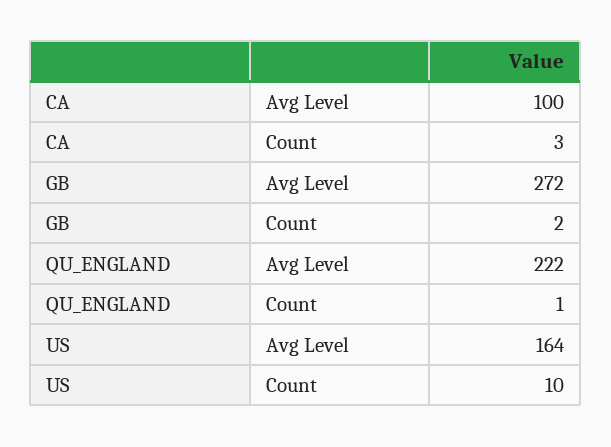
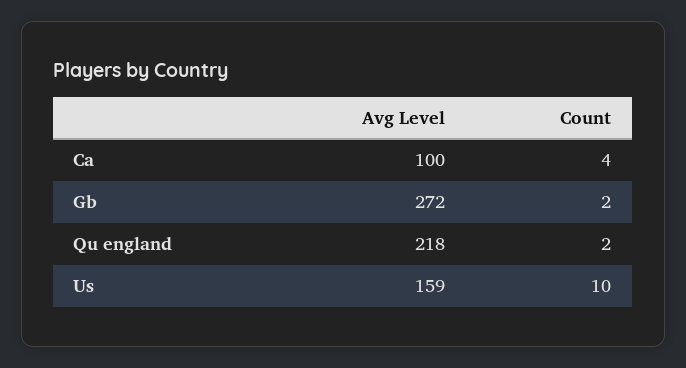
  {
    "CA": {
      "Avg Level": 100,
-     "Count": 3
+     "Count": 4
    },
    "GB": {
      "Avg Level": 272,
      "Count": 2
    },
    "QU_ENGLAND": {
-     "Avg Level": 222,
+     "Avg Level": 218,
-     "Count": 1
+     "Count": 2
    },
    "US": {
-     "Avg Level": 164,
+     "Avg Level": 159,
      "Count": 10
    }
  }

